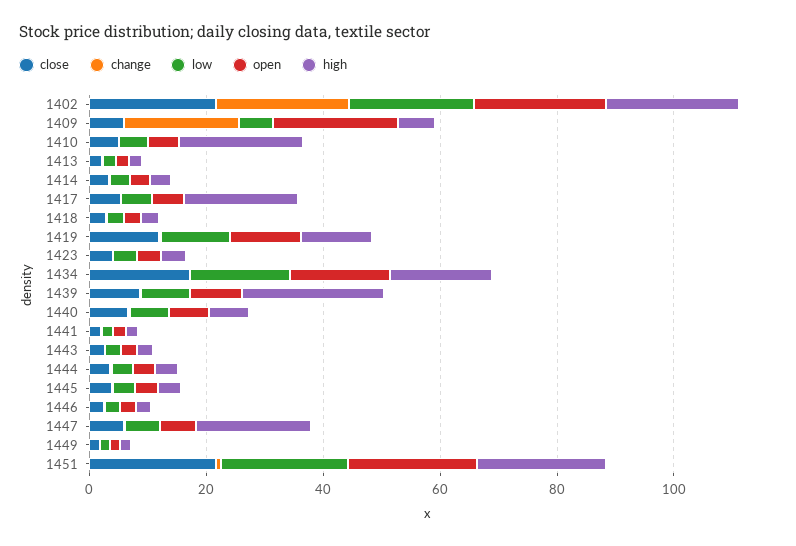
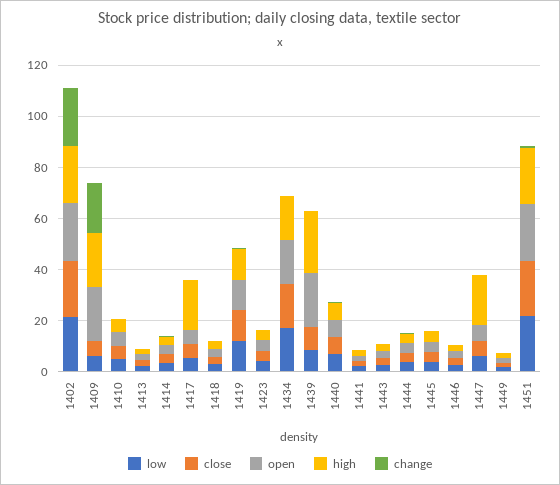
  {
    "close": {
      "1402": 20,
      "1409": 5,
      "1410": 5,
      "1413": 0,
      "1414": 5,
      "1417": 5,
      "1418": 5,
      "1419": 10,
      "1423": 5,
      "1434": 15,
      "1439": 10,
      "1440": 5,
      "1441": 0,
      "1443": 5,
      "1444": 5,
      "1445": 5,
      "1446": 5,
      "1447": 5,
      "1449": 0,
      "1451": 20
    },
    "change": {
      "1402": 25,
      "1409": 20,
      "1410": 0,
      "1413": 0,
      "1414": 0,
      "1417": 0,
      "1418": 0,
      "1419": 0,
      "1423": 0,
      "1434": 0,
      "1439": 0,
      "1440": 0,
      "1441": 0,
      "1443": 0,
      "1444": 0,
      "1445": 0,
      "1446": 0,
      "1447": 0,
      "1449": 0,
      "1451": 0
    },
    "low": {
      "1402": 20,
      "1409": 5,
      "1410": 5,
      "1413": 0,
      "1414": 5,
      "1417": 5,
      "1418": 5,
      "1419": 10,
      "1423": 5,
      "1434": 15,
      "1439": 10,
      "1440": 5,
      "1441": 0,
      "1443": 5,
      "1444": 5,
      "1445": 5,
      "1446": 5,
      "1447": 5,
      "1449": 0,
      "1451": 20
    },
    "open": {
      "1402": 25,
      "1409": 20,
      "1410": 5,
      "1413": 0,
      "1414": 5,
      "1417": 5,
      "1418": 5,
      "1419": 10,
      "1423": 5,
      "1434": 15,
-     "1439": 10,
+     "1439": 20,
      "1440": 5,
      "1441": 0,
      "1443": 5,
      "1444": 5,
      "1445": 5,
      "1446": 5,
      "1447": 5,
      "1449": 0,
      "1451": 20
    },
    "high": {
      "1402": 25,
-     "1409": 5,
+     "1409": 20,
-     "1410": 20,
+     "1410": 5,
      "1413": 0,
      "1414": 5,
      "1417": 20,
      "1418": 5,
      "1419": 10,
      "1423": 5,
      "1434": 15,
      "1439": 25,
      "1440": 5,
      "1441": 0,
      "1443": 5,
      "1444": 5,
      "1445": 5,
      "1446": 5,
      "1447": 20,
      "1449": 0,
      "1451": 20
    }
  }

